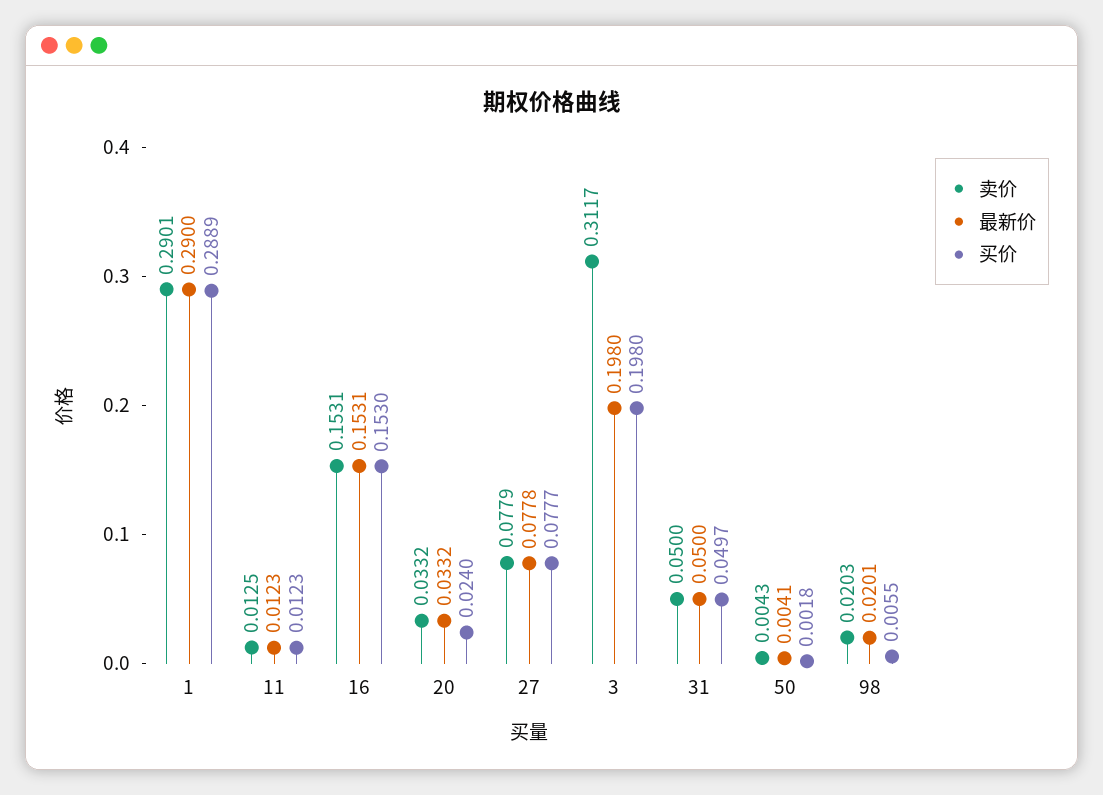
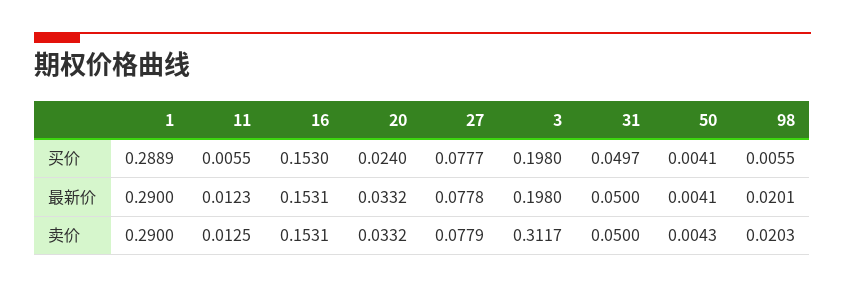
  {
    "卖价": {
-     "1": 0.2901,
+     "1": 0.29,
      "11": 0.0125,
      "16": 0.1531,
      "20": 0.0332,
      "27": 0.0779,
      "3": 0.3117,
      "31": 0.05,
      "50": 0.0043,
      "98": 0.0203
    },
    "最新价": {
      "1": 0.29,
      "11": 0.0123,
      "16": 0.1531,
      "20": 0.0332,
      "27": 0.0778,
      "3": 0.198,
      "31": 0.05,
      "50": 0.0041,
      "98": 0.0201
    },
    "买价": {
      "1": 0.2889,
-     "11": 0.0123,
+     "11": 0.0055,
      "16": 0.153,
      "20": 0.024,
      "27": 0.0777,
      "3": 0.198,
      "31": 0.0497,
-     "50": 0.0018,
+     "50": 0.0041,
      "98": 0.0055
    }
  }

